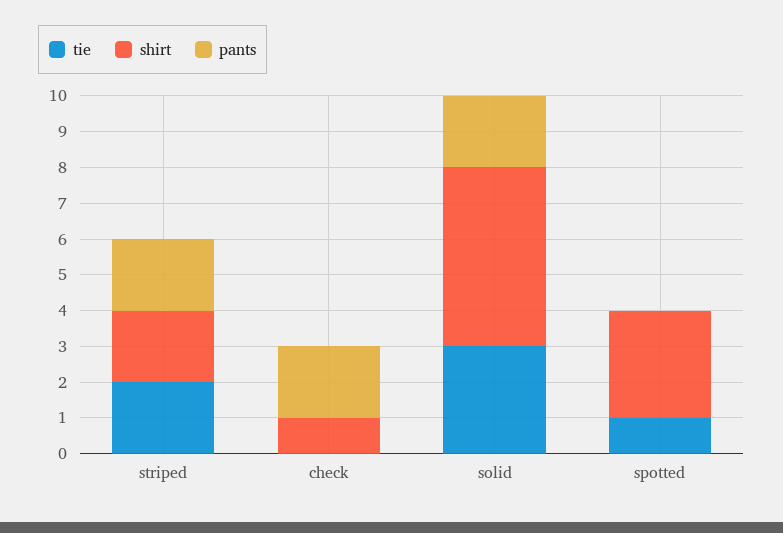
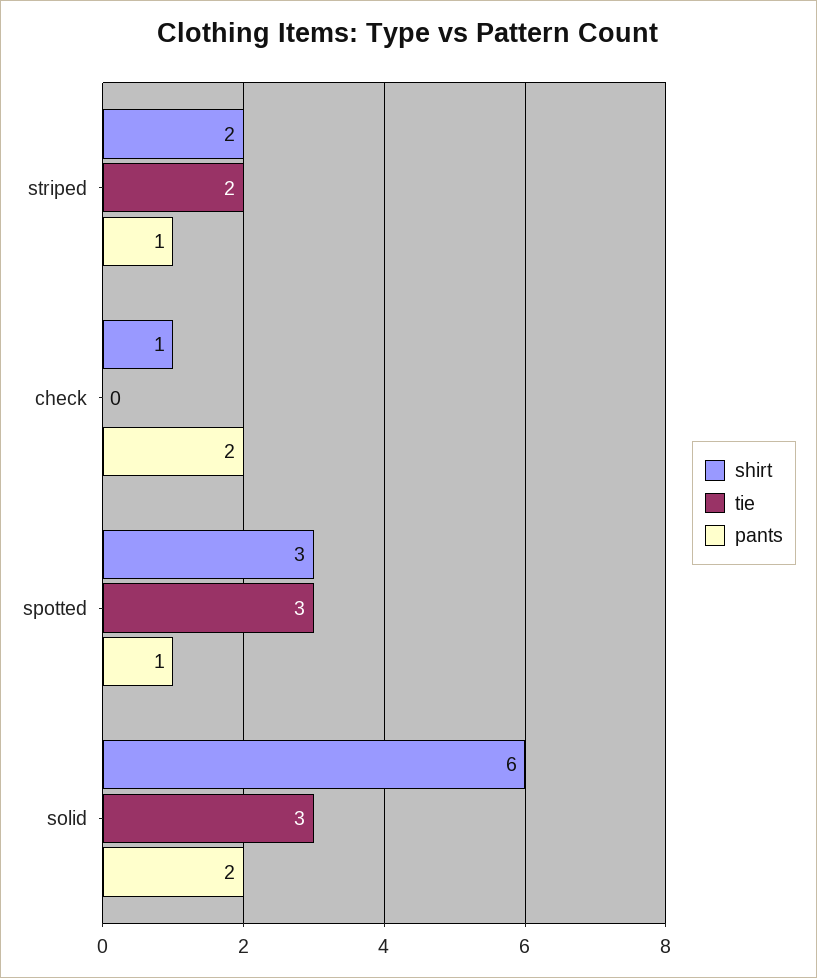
  {
    "tie": {
      "striped": 2,
      "check": 0,
      "solid": 3,
-     "spotted": 1
+     "spotted": 3
    },
    "shirt": {
      "striped": 2,
      "check": 1,
-     "solid": 5,
+     "solid": 6,
      "spotted": 3
    },
    "pants": {
-     "striped": 2,
+     "striped": 1,
      "check": 2,
      "solid": 2,
-     "spotted": 0
+     "spotted": 1
    }
  }

